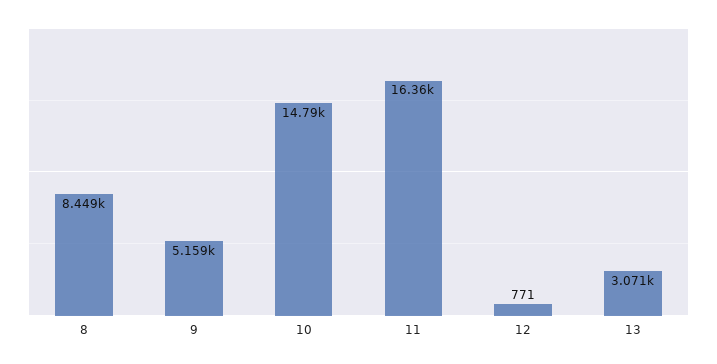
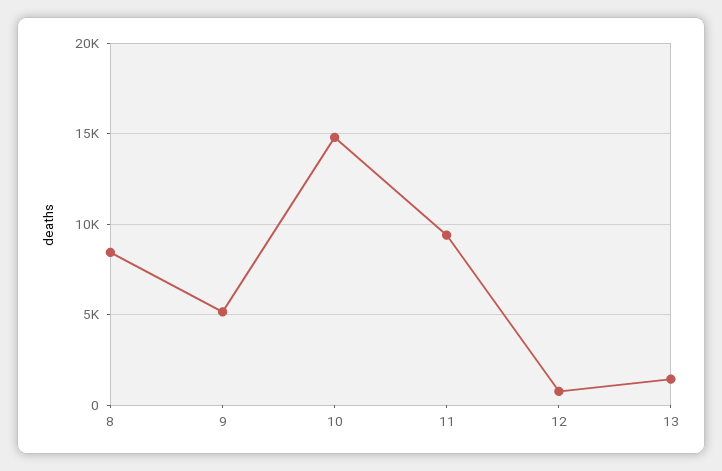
  {
    "8": 8449,
    "9": 5159,
    "10": 14790,
-   "11": 16360,
+   "11": 9500,
    "12": 771,
-   "13": 3071
+   "13": 1500
  }

